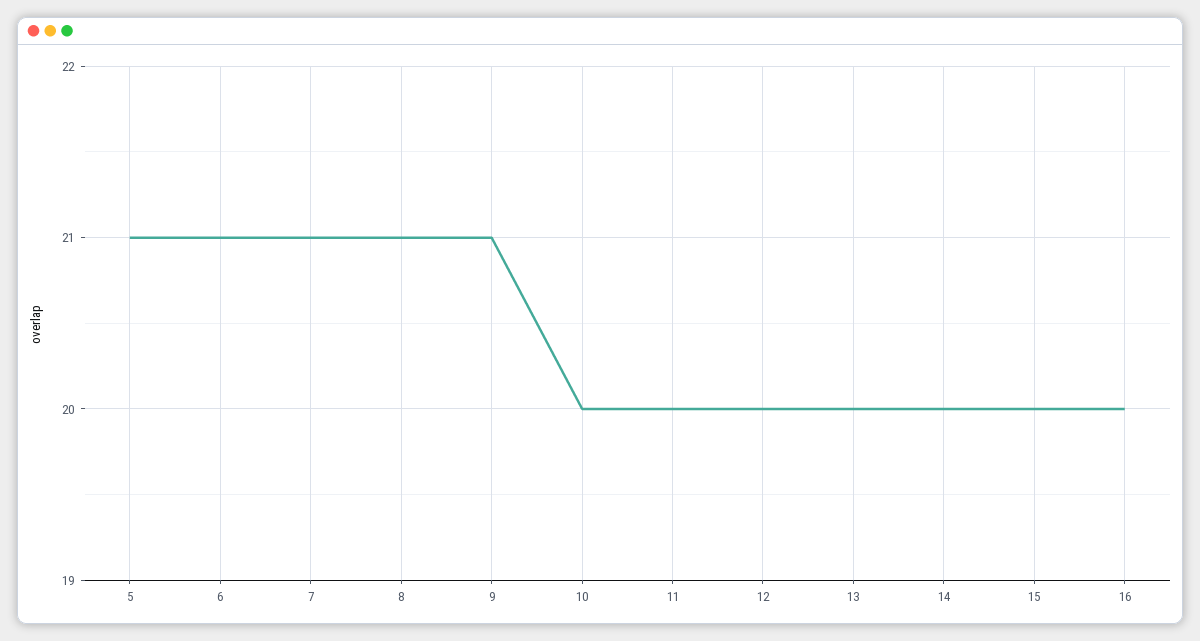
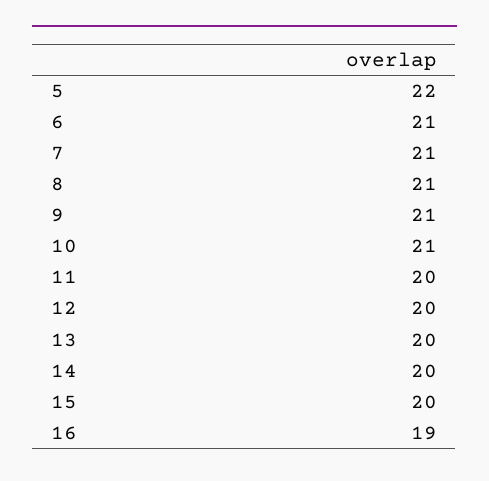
  {
-   "5": 21,
+   "5": 22,
    "6": 21,
    "7": 21,
    "8": 21,
    "9": 21,
-   "10": 20,
+   "10": 21,
    "11": 20,
    "12": 20,
    "13": 20,
    "14": 20,
    "15": 20,
-   "16": 20
+   "16": 19
  }

